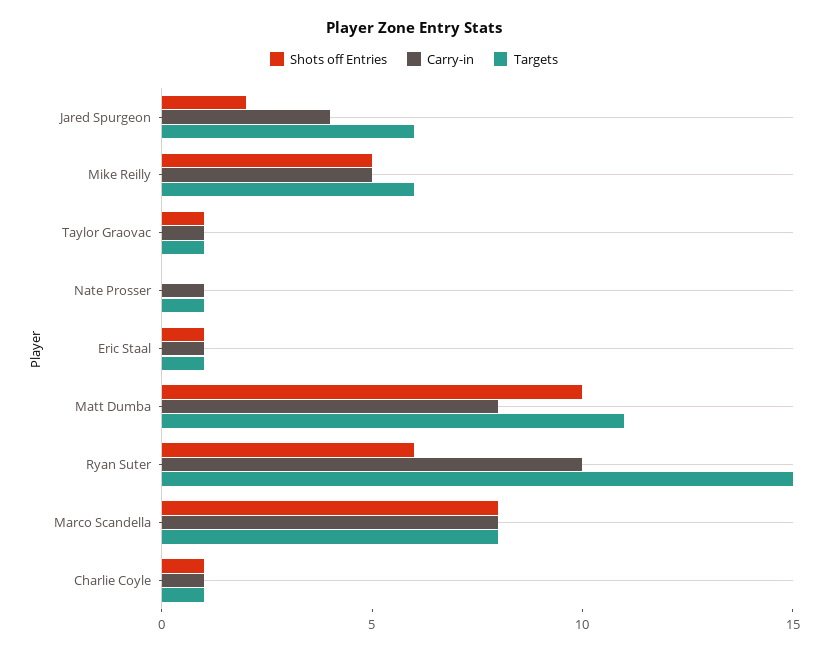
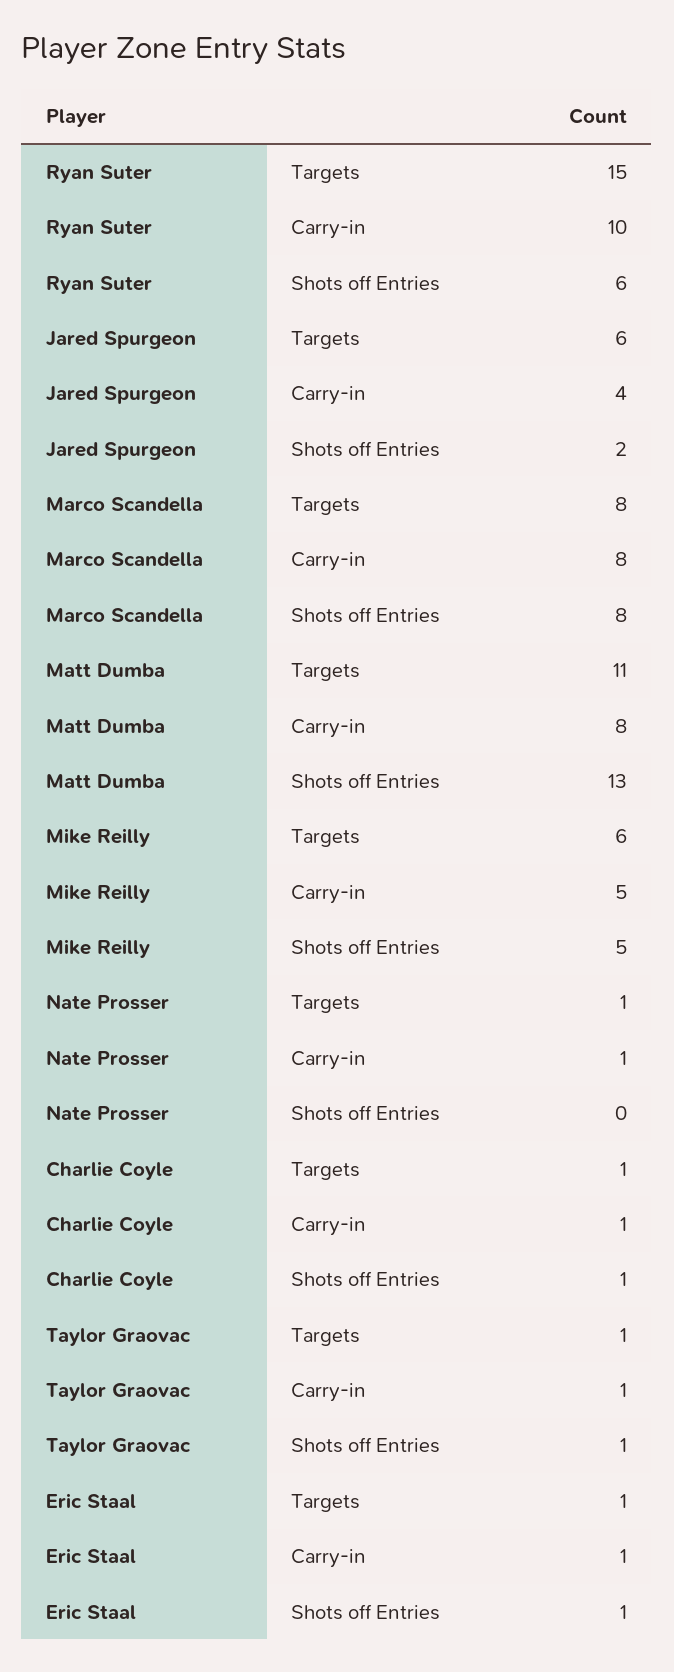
  {
    "Shots off Entries": {
      "Jared Spurgeon": 2,
      "Mike Reilly": 5,
      "Taylor Graovac": 1,
      "Nate Prosser": 0,
      "Eric Staal": 1,
-     "Matt Dumba": 10,
+     "Matt Dumba": 13,
      "Ryan Suter": 6,
      "Marco Scandella": 8,
      "Charlie Coyle": 1
    },
    "Carry-in": {
      "Jared Spurgeon": 4,
      "Mike Reilly": 5,
      "Taylor Graovac": 1,
      "Nate Prosser": 1,
      "Eric Staal": 1,
      "Matt Dumba": 8,
      "Ryan Suter": 10,
      "Marco Scandella": 8,
      "Charlie Coyle": 1
    },
    "Targets": {
      "Jared Spurgeon": 6,
      "Mike Reilly": 6,
      "Taylor Graovac": 1,
      "Nate Prosser": 1,
      "Eric Staal": 1,
      "Matt Dumba": 11,
      "Ryan Suter": 15,
      "Marco Scandella": 8,
      "Charlie Coyle": 1
    }
  }

